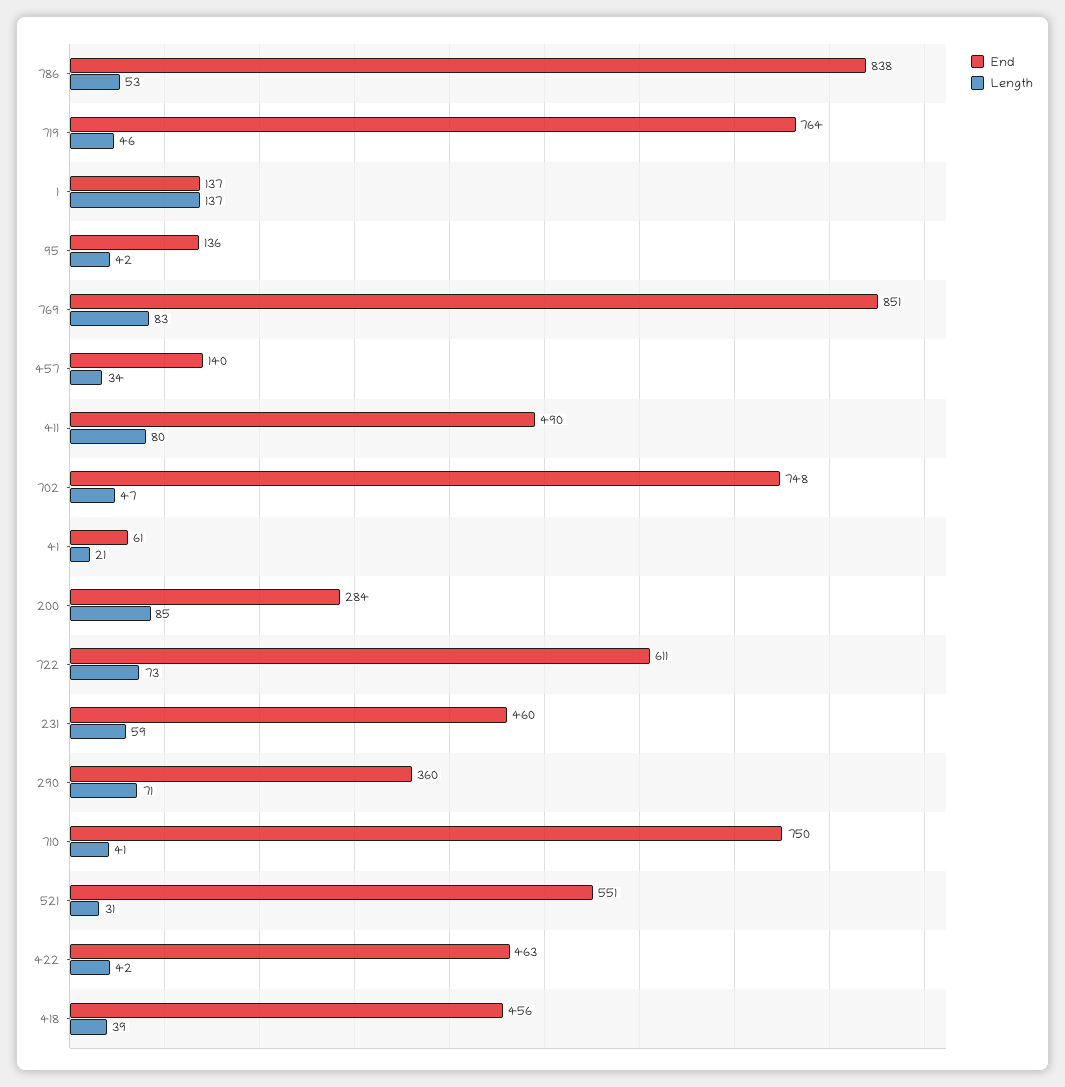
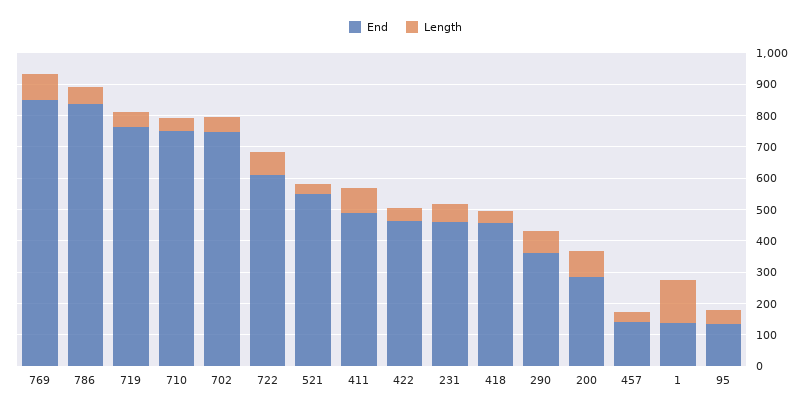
  {
    "End": {
      "786": 838,
      "719": 764,
      "1": 137,
      "95": 136,
      "769": 851,
      "457": 140,
      "411": 490,
      "702": 748,
-     "41": 61,
      "200": 284,
      "722": 611,
      "231": 460,
      "290": 360,
      "710": 750,
      "521": 551,
      "422": 463,
      "418": 456
    },
    "Length": {
      "786": 53,
      "719": 46,
      "1": 137,
      "95": 42,
      "769": 83,
      "457": 34,
      "411": 80,
      "702": 47,
-     "41": 21,
      "200": 85,
      "722": 73,
      "231": 59,
      "290": 71,
      "710": 41,
      "521": 31,
      "422": 42,
      "418": 39
    }
  }

